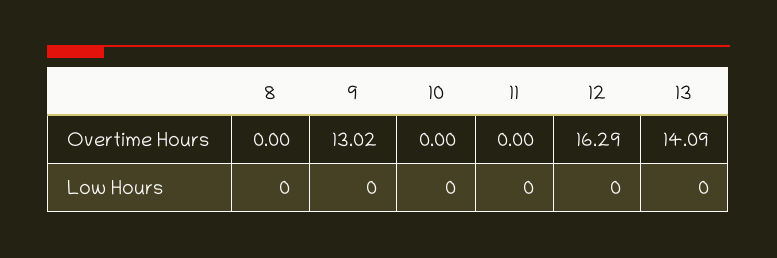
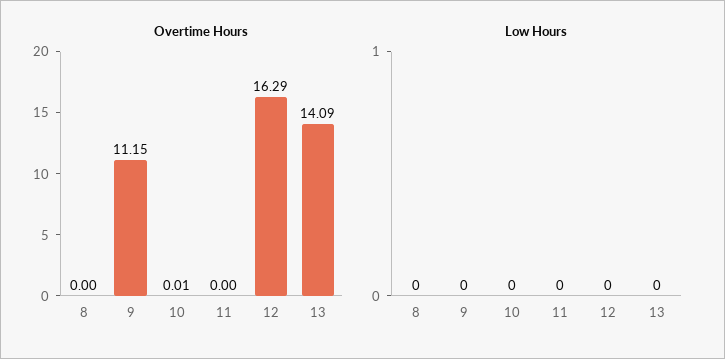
  {
    "Overtime Hours": {
      "8": 0,
-     "9": 13.02,
+     "9": 11.15,
-     "10": 0,
+     "10": 0.01,
      "11": 0,
      "12": 16.29,
      "13": 14.09
    },
    "Low Hours": {
      "8": 0,
      "9": 0,
      "10": 0,
      "11": 0,
      "12": 0,
      "13": 0
    }
  }

